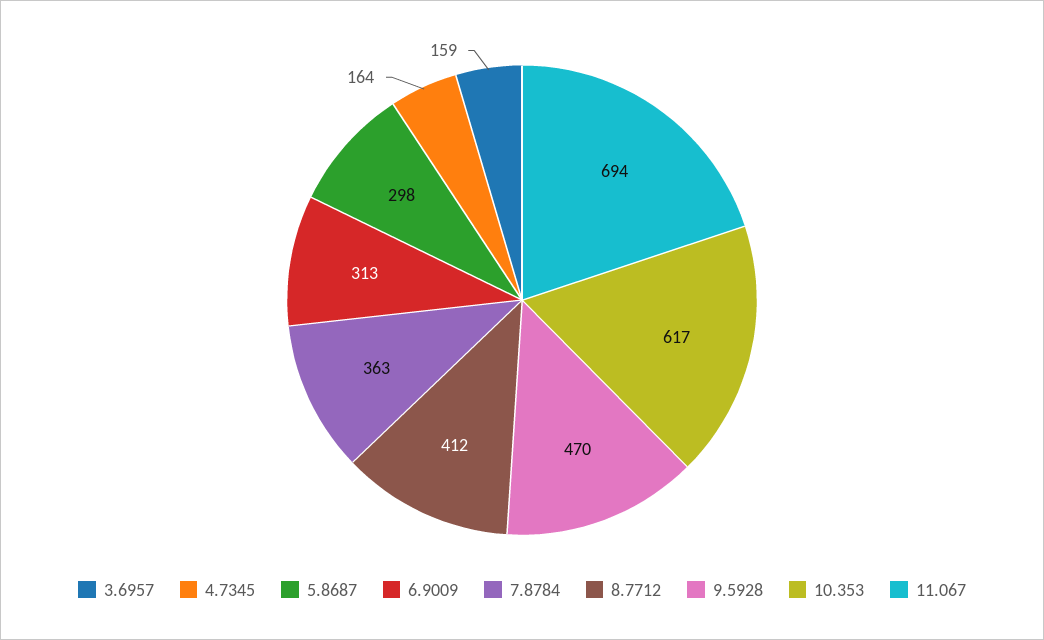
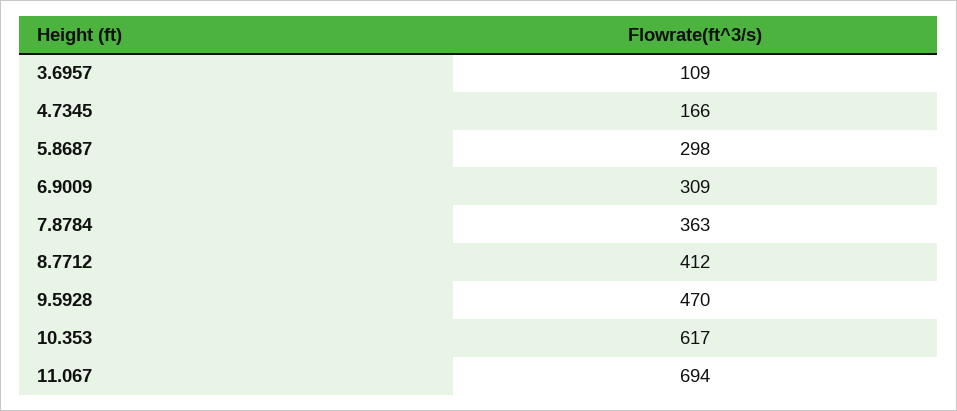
  {
-   "3.6957": 159,
+   "3.6957": 109,
-   "4.7345": 164,
+   "4.7345": 166,
    "5.8687": 298,
-   "6.9009": 313,
+   "6.9009": 309,
    "7.8784": 363,
    "8.7712": 412,
    "9.5928": 470,
    "10.353": 617,
    "11.067": 694
  }

